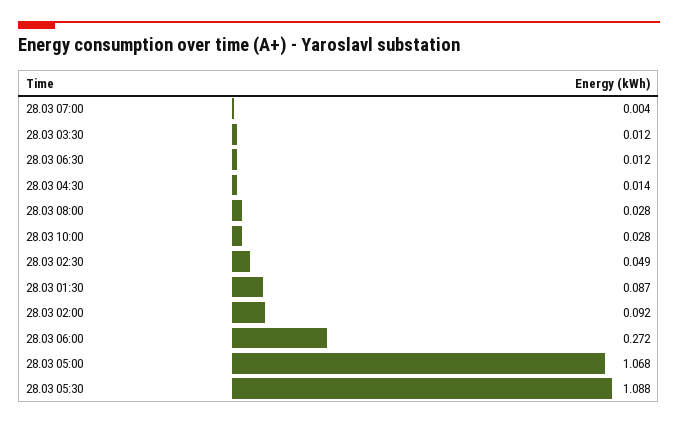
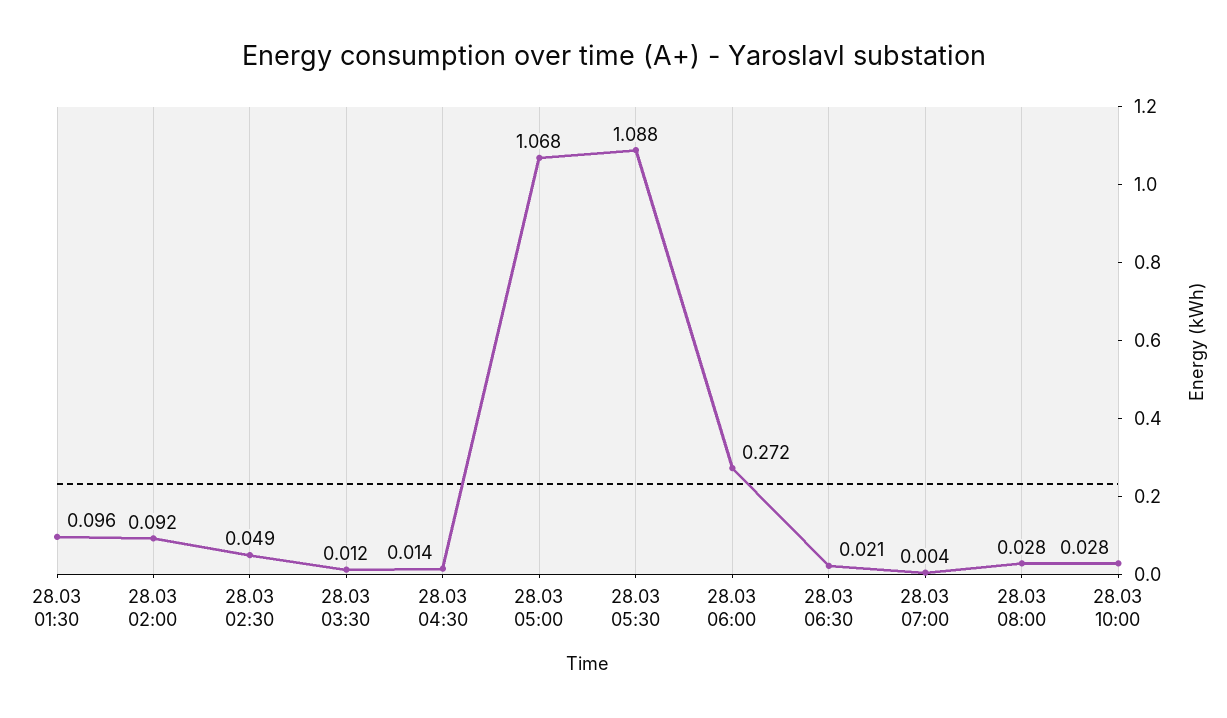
  {
    "28.03 07:00": 0.004,
    "28.03 03:30": 0.012,
-   "28.03 06:30": 0.012,
+   "28.03 06:30": 0.021,
    "28.03 04:30": 0.014,
    "28.03 08:00": 0.028,
    "28.03 10:00": 0.028,
    "28.03 02:30": 0.049,
-   "28.03 01:30": 0.087,
+   "28.03 01:30": 0.096,
    "28.03 02:00": 0.092,
    "28.03 06:00": 0.272,
    "28.03 05:00": 1.068,
    "28.03 05:30": 1.088
  }

